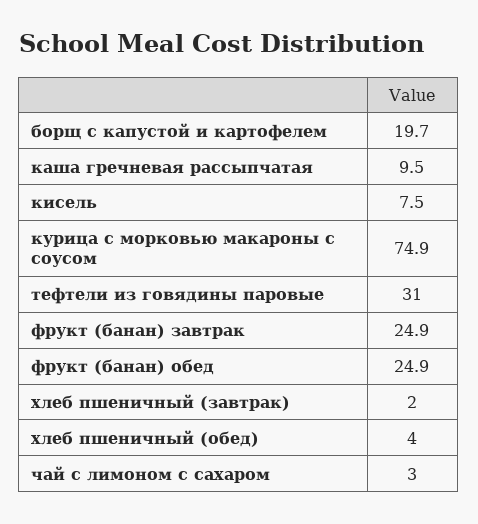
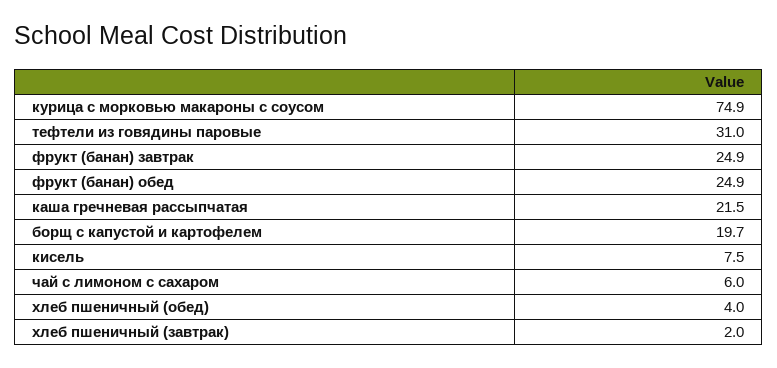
  {
    "борщ с капустой и картофелем": 19.7,
-   "каша гречневая рассыпчатая": 9.5,
+   "каша гречневая рассыпчатая": 21.5,
    "кисель": 7.5,
    "курица с морковью макароны с соусом": 74.9,
    "тефтели из говядины паровые": 31,
    "фрукт (банан) завтрак": 24.9,
    "фрукт (банан) обед": 24.9,
    "хлеб пшеничный (завтрак)": 2,
    "хлеб пшеничный (обед)": 4,
-   "чай с лимоном с сахаром": 3
+   "чай с лимоном с сахаром": 6
  }

